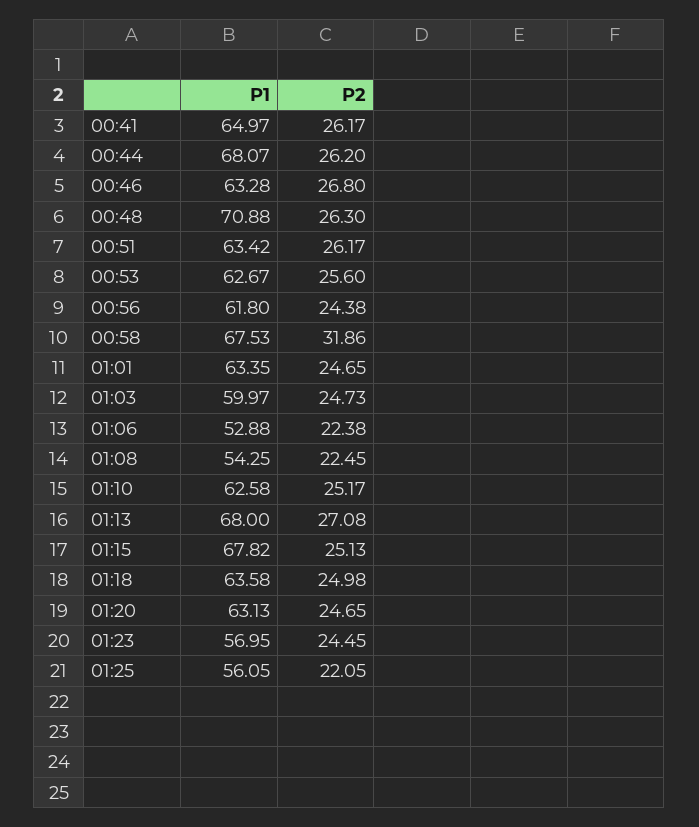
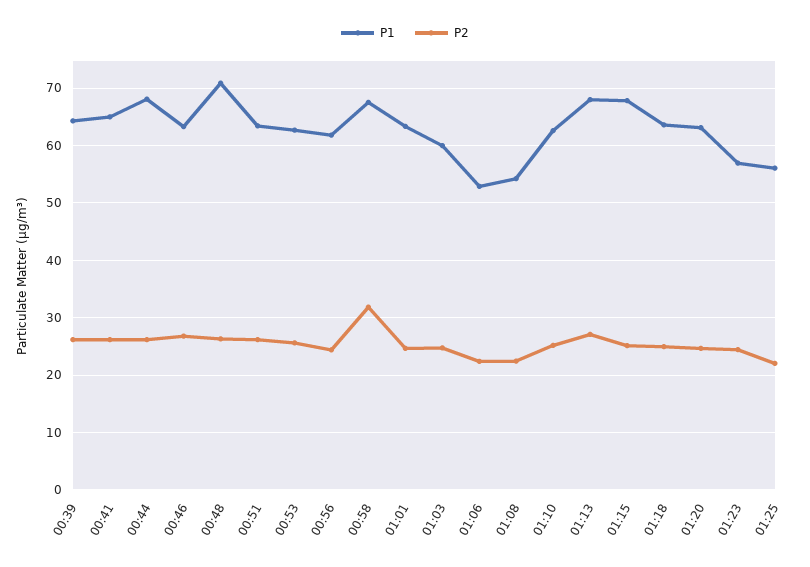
  {
    "P1": {
      "00:41": 64.97,
      "00:44": 68.07,
      "00:46": 63.28,
      "00:48": 70.88,
      "00:51": 63.42,
      "00:53": 62.67,
      "00:56": 61.8,
      "00:58": 67.53,
      "01:01": 63.35,
      "01:03": 59.97,
      "01:06": 52.88,
      "01:08": 54.25,
      "01:10": 62.58,
      "01:13": 68,
      "01:15": 67.82,
      "01:18": 63.58,
      "01:20": 63.13,
      "01:23": 56.95,
-     "01:25": 56.05
+     "01:25": 56.05,
+     "00:39": 64
    },
    "P2": {
      "00:41": 26.17,
      "00:44": 26.2,
      "00:46": 26.8,
      "00:48": 26.3,
      "00:51": 26.17,
      "00:53": 25.6,
      "00:56": 24.38,
      "00:58": 31.86,
      "01:01": 24.65,
      "01:03": 24.73,
      "01:06": 22.38,
      "01:08": 22.45,
      "01:10": 25.17,
      "01:13": 27.08,
      "01:15": 25.13,
      "01:18": 24.98,
      "01:20": 24.65,
      "01:23": 24.45,
-     "01:25": 22.05
+     "01:25": 22.05,
+     "00:39": 26
    }
  }

